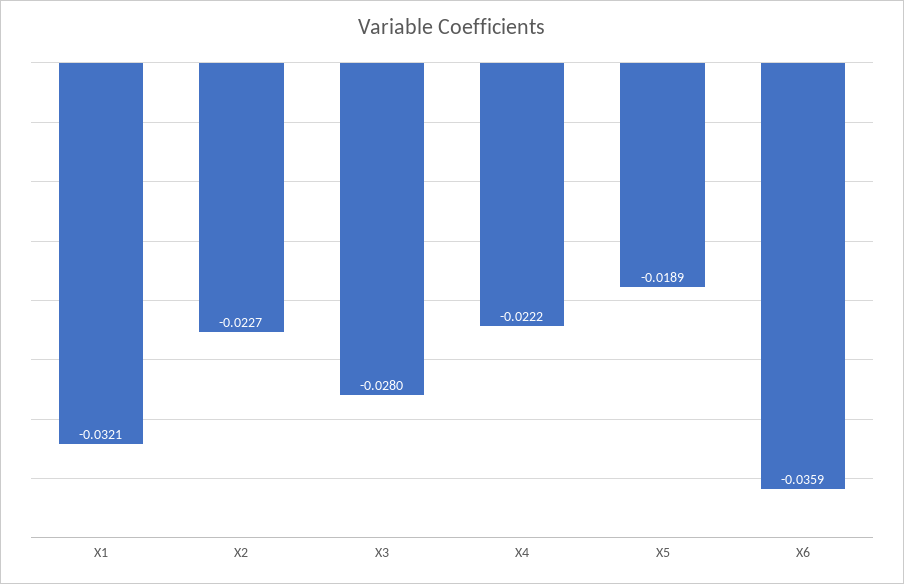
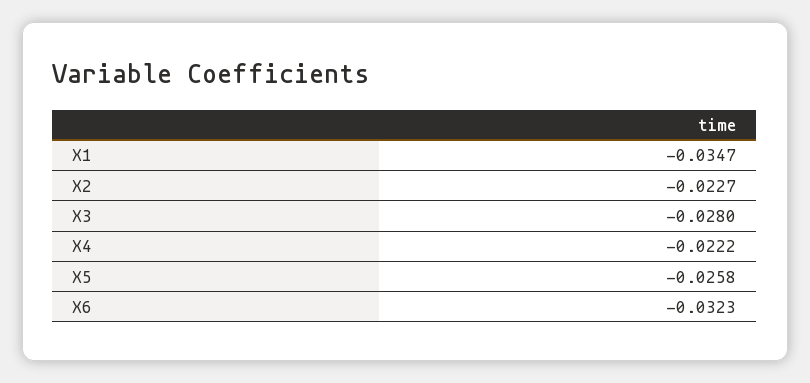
  {
-   "X1": -0.0321,
+   "X1": -0.0347,
    "X2": -0.0227,
    "X3": -0.028,
    "X4": -0.0222,
-   "X5": -0.0189,
+   "X5": -0.0258,
-   "X6": -0.0359
+   "X6": -0.0323
  }

